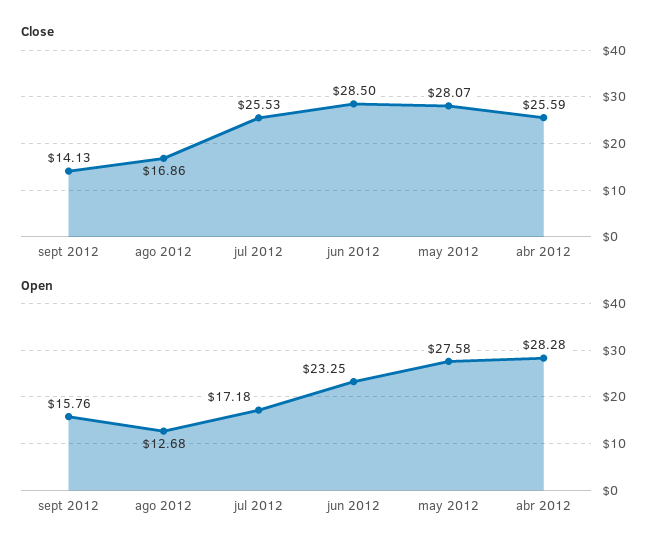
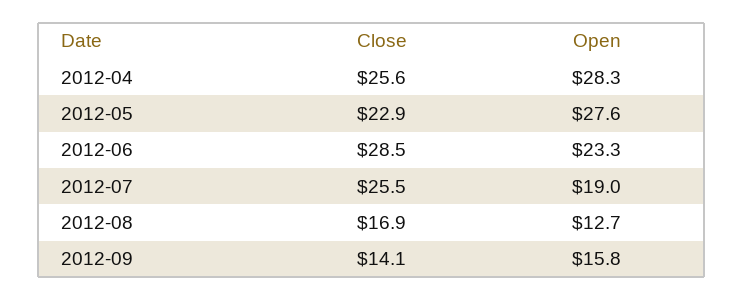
  {
    "Close": {
      "sept 2012": 14.13,
      "ago 2012": 16.86,
      "jul 2012": 25.53,
      "jun 2012": 28.5,
-     "may 2012": 28.07,
+     "may 2012": 22.9,
      "abr 2012": 25.59
    },
    "Open": {
      "sept 2012": 15.76,
      "ago 2012": 12.68,
-     "jul 2012": 17.18,
+     "jul 2012": 19,
      "jun 2012": 23.25,
      "may 2012": 27.58,
      "abr 2012": 28.28
    }
  }

